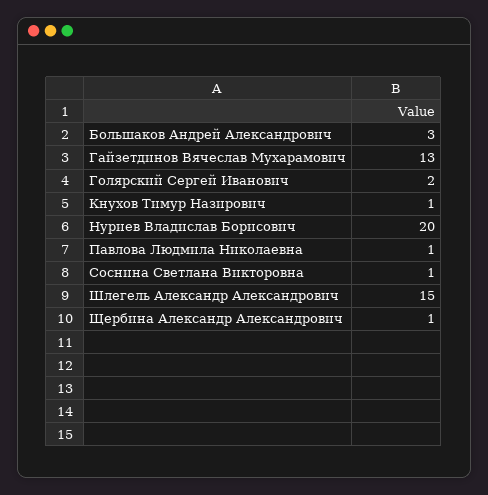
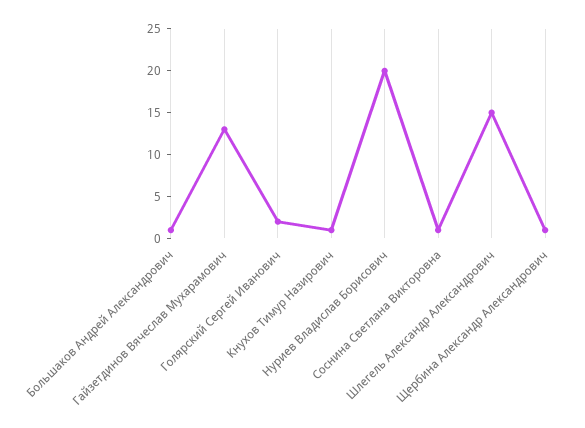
  {
-   "Большаков Андрей Александрович": 3,
+   "Большаков Андрей Александрович": 1,
    "Гайзетдинов Вячеслав Мухарамович": 13,
    "Голярский Сергей Иванович": 2,
    "Кнухов Тимур Назирович": 1,
    "Нуриев Владислав Борисович": 20,
-   "Павлова Людмила Николаевна": 1,
    "Соснина Светлана Викторовна": 1,
    "Шлегель Александр Александрович": 15,
    "Щербина Александр Александрович": 1
  }

